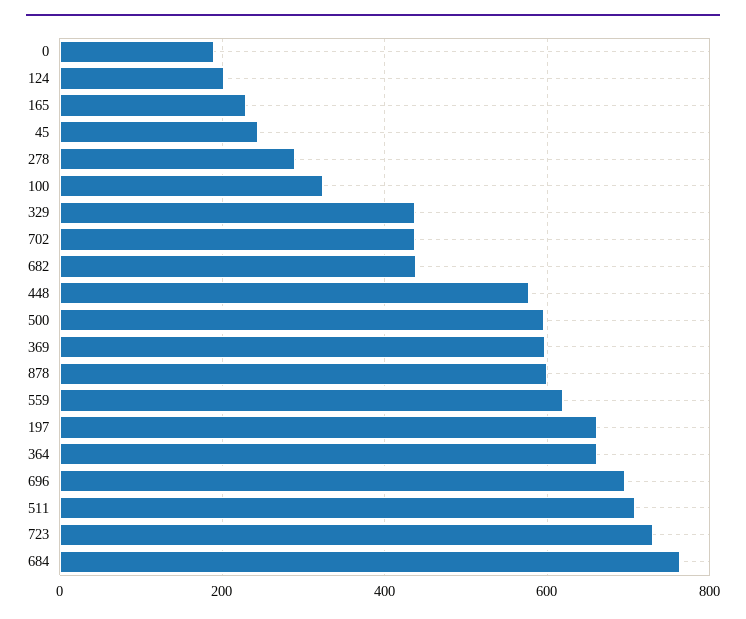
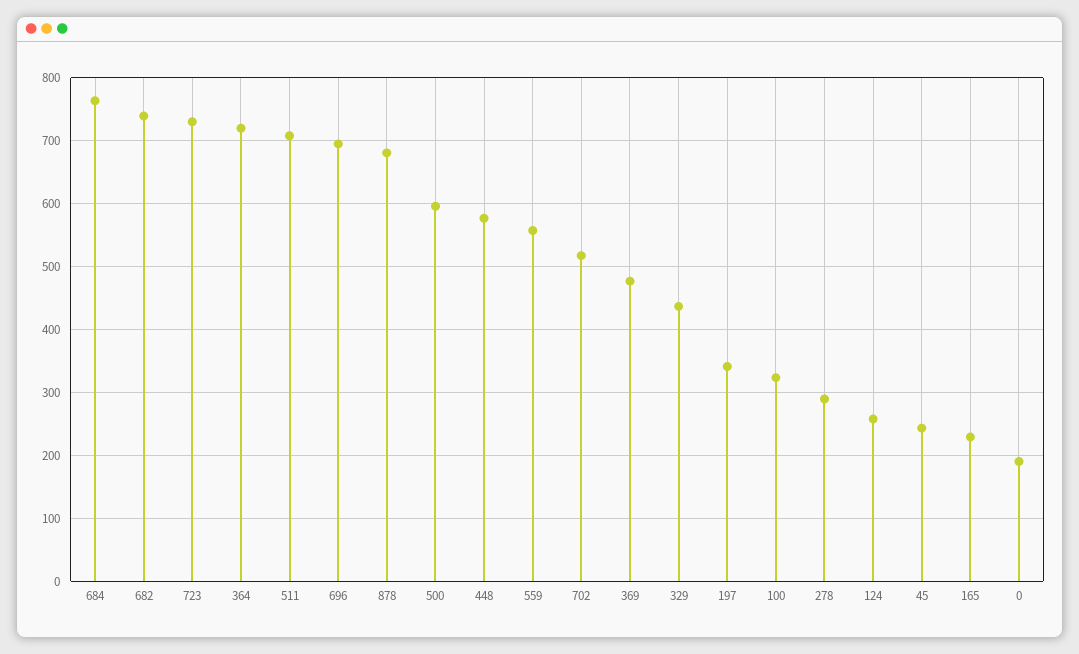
  {
    "0": 190,
-   "124": 200,
+   "124": 260,
    "165": 230,
    "45": 240,
    "278": 290,
    "100": 320,
    "329": 440,
-   "702": 440,
+   "702": 520,
-   "682": 440,
+   "682": 740,
    "448": 580,
    "500": 600,
-   "369": 600,
+   "369": 480,
-   "878": 600,
+   "878": 680,
-   "559": 620,
+   "559": 560,
-   "197": 660,
+   "197": 340,
-   "364": 660,
+   "364": 720,
    "696": 700,
    "511": 710,
    "723": 730,
    "684": 760
  }

